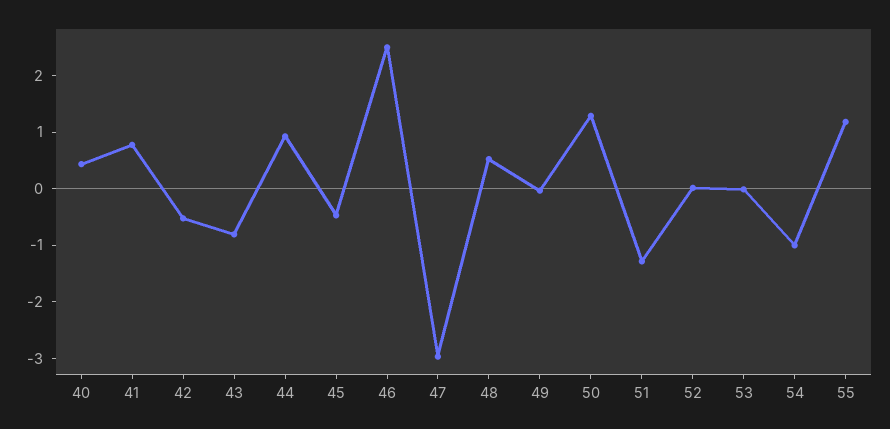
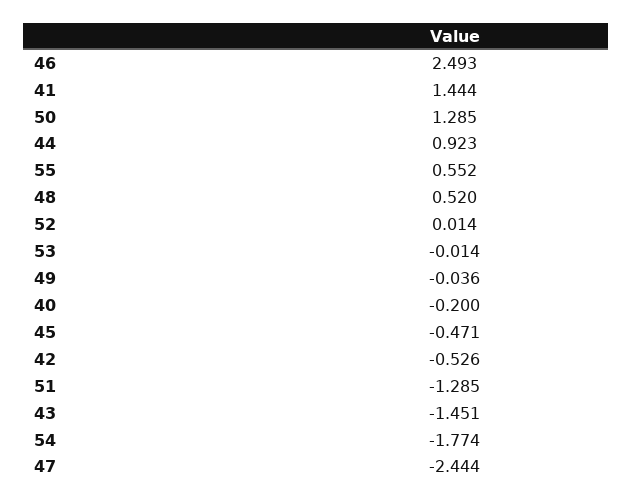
  {
-   "40": 0.4,
+   "40": -0.2,
-   "41": 0.8,
+   "41": 1.444,
    "42": -0.526,
-   "43": -0.8,
+   "43": -1.451,
    "44": 0.923,
    "45": -0.471,
    "46": 2.493,
-   "47": -3,
+   "47": -2.444,
    "48": 0.52,
    "49": -0.036,
    "50": 1.285,
    "51": -1.285,
    "52": 0.014,
    "53": -0.014,
-   "54": -1,
+   "54": -1.774,
-   "55": 1.2
+   "55": 0.552
  }

